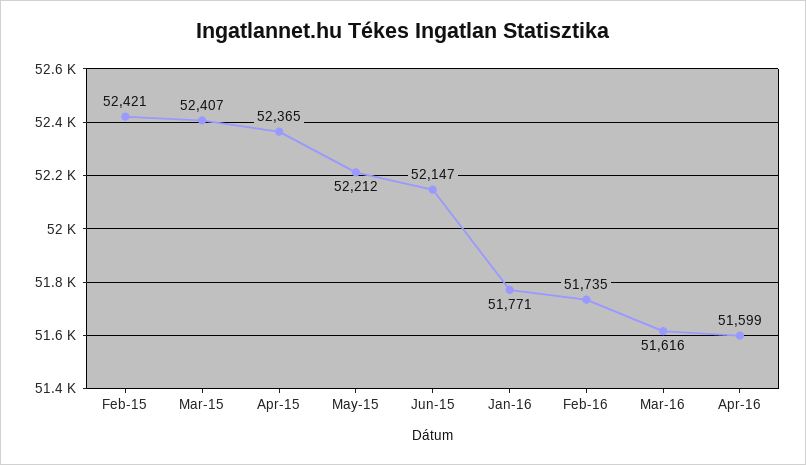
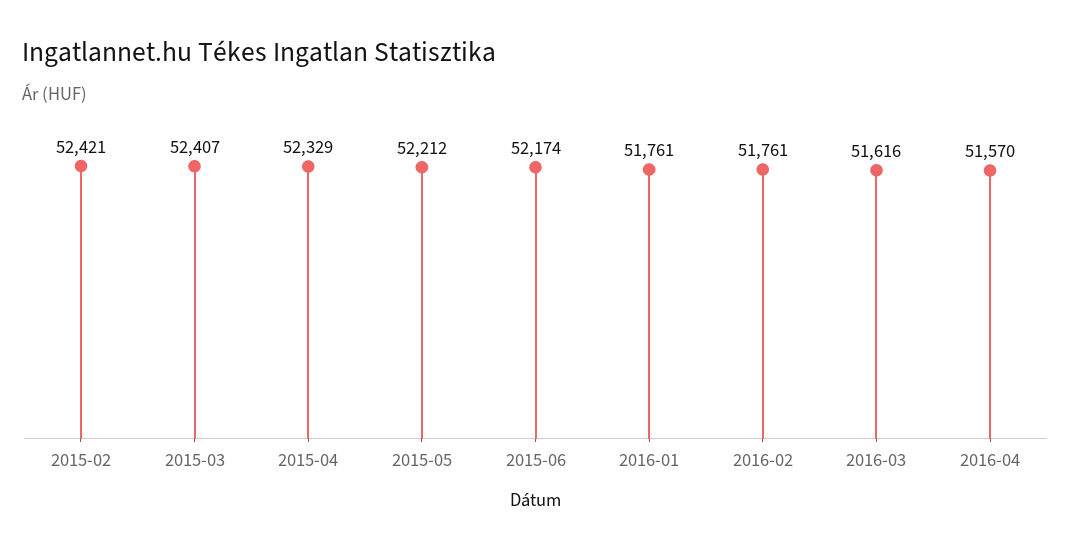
  {
    "Feb-15": 52421,
    "Mar-15": 52407,
-   "Apr-15": 52365,
+   "Apr-15": 52329,
    "May-15": 52212,
-   "Jun-15": 52147,
+   "Jun-15": 52174,
-   "Jan-16": 51771,
+   "Jan-16": 51761,
-   "Feb-16": 51735,
+   "Feb-16": 51761,
    "Mar-16": 51616,
-   "Apr-16": 51599
+   "Apr-16": 51570
  }

